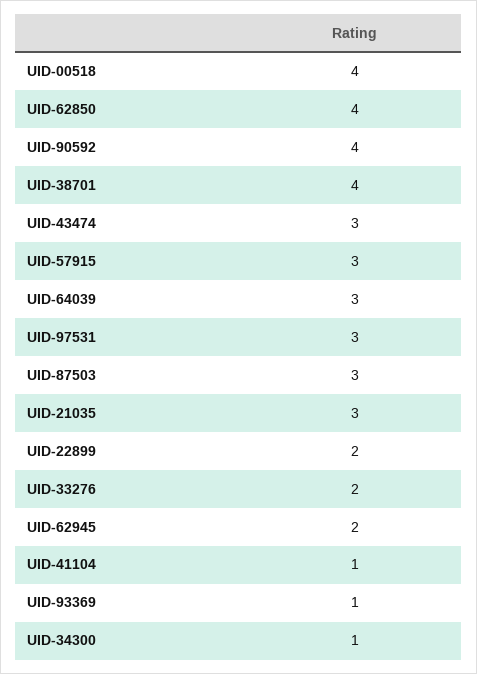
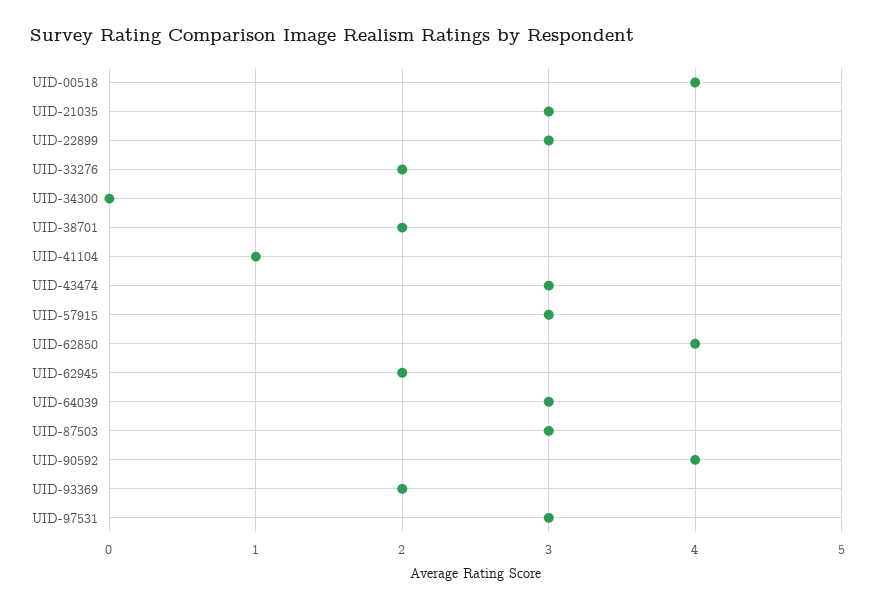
  {
    "UID-00518": 4,
    "UID-62850": 4,
    "UID-90592": 4,
-   "UID-38701": 4,
+   "UID-38701": 2,
    "UID-43474": 3,
    "UID-57915": 3,
    "UID-64039": 3,
    "UID-97531": 3,
    "UID-87503": 3,
    "UID-21035": 3,
-   "UID-22899": 2,
+   "UID-22899": 3,
    "UID-33276": 2,
    "UID-62945": 2,
    "UID-41104": 1,
-   "UID-93369": 1,
+   "UID-93369": 2,
-   "UID-34300": 1
+   "UID-34300": 0
  }

